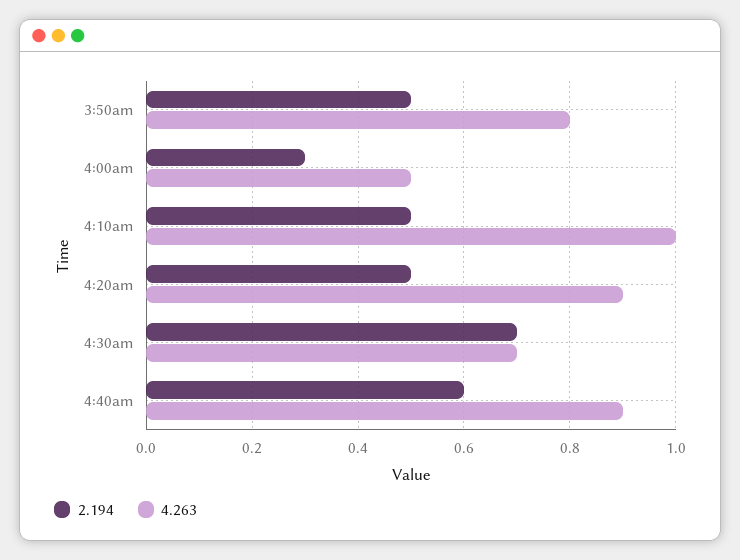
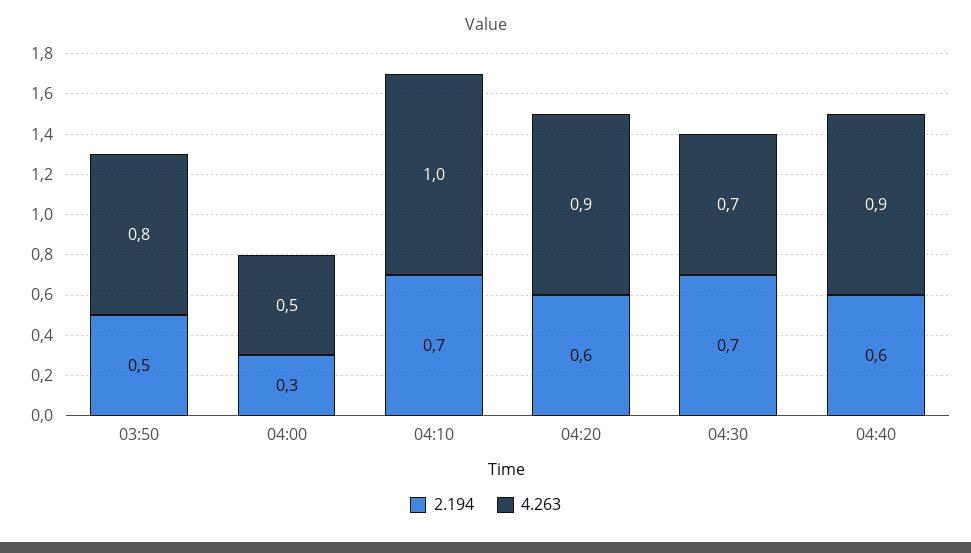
  {
    "2.194": {
      "3:50am": 0.5,
      "4:00am": 0.3,
-     "4:10am": 0.5,
+     "4:10am": 0.7,
-     "4:20am": 0.5,
+     "4:20am": 0.6,
      "4:30am": 0.7,
      "4:40am": 0.6
    },
    "4.263": {
      "3:50am": 0.8,
      "4:00am": 0.5,
      "4:10am": 1,
      "4:20am": 0.9,
      "4:30am": 0.7,
      "4:40am": 0.9
    }
  }

